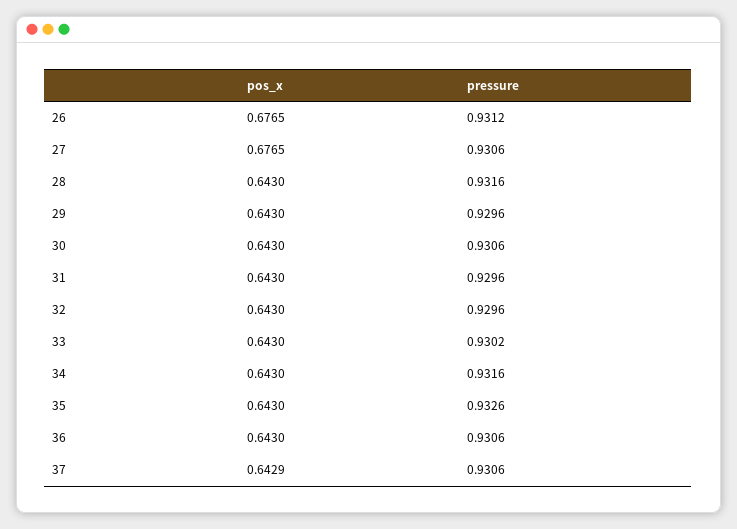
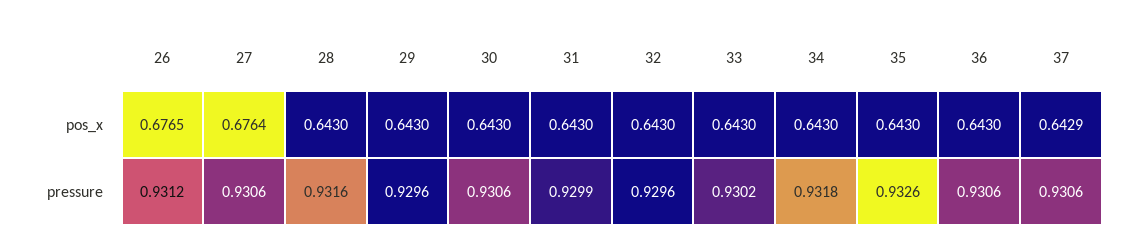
  {
    "pos_x": {
      "26": 0.6765,
-     "27": 0.6765,
+     "27": 0.6764,
      "28": 0.643,
      "29": 0.643,
      "30": 0.643,
      "31": 0.643,
      "32": 0.643,
      "33": 0.643,
      "34": 0.643,
      "35": 0.643,
      "36": 0.643,
      "37": 0.6429
    },
    "pressure": {
      "26": 0.9312,
      "27": 0.9306,
      "28": 0.9316,
      "29": 0.9296,
      "30": 0.9306,
-     "31": 0.9296,
+     "31": 0.9299,
      "32": 0.9296,
      "33": 0.9302,
-     "34": 0.9316,
+     "34": 0.9318,
      "35": 0.9326,
      "36": 0.9306,
      "37": 0.9306
    }
  }

